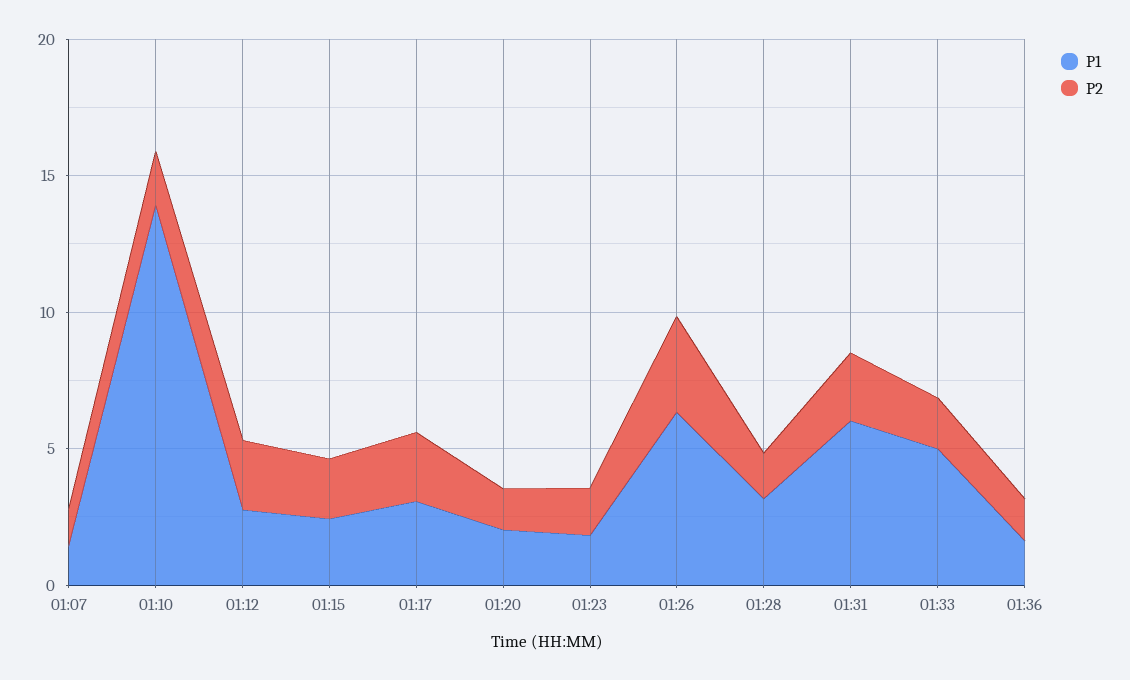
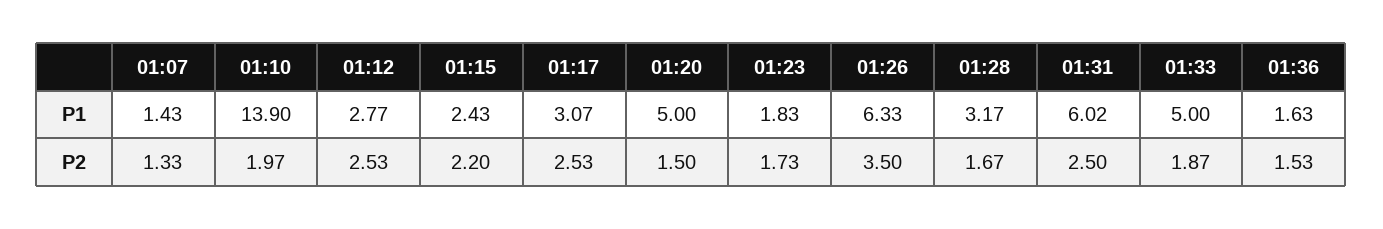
  {
    "P1": {
      "01:07": 1.43,
      "01:10": 13.9,
      "01:12": 2.77,
      "01:15": 2.43,
      "01:17": 3.07,
-     "01:20": 2,
+     "01:20": 5,
      "01:23": 1.83,
      "01:26": 6.33,
      "01:28": 3.17,
      "01:31": 6.02,
      "01:33": 5,
      "01:36": 1.63
    },
    "P2": {
      "01:07": 1.33,
      "01:10": 1.97,
      "01:12": 2.53,
      "01:15": 2.2,
      "01:17": 2.53,
      "01:20": 1.5,
      "01:23": 1.73,
      "01:26": 3.5,
      "01:28": 1.67,
      "01:31": 2.5,
      "01:33": 1.87,
      "01:36": 1.53
    }
  }

